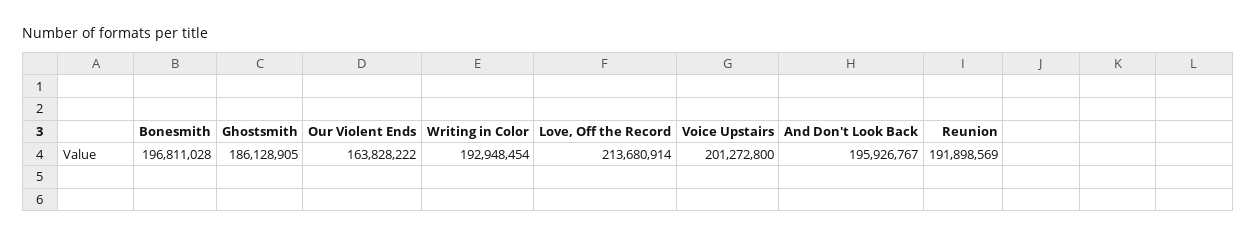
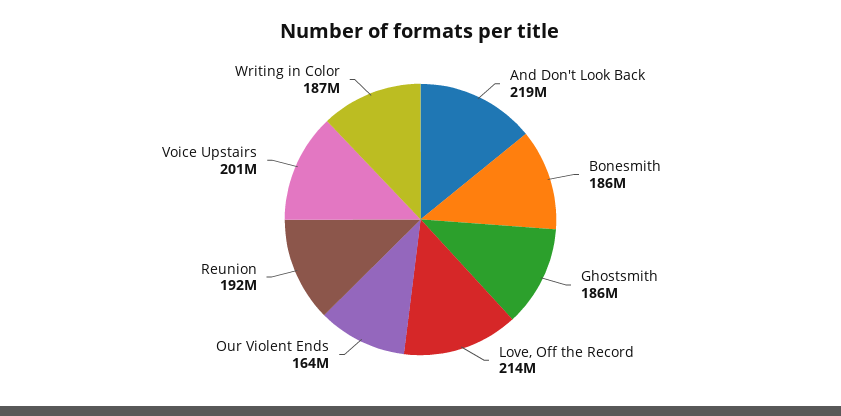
  {
-   "Bonesmith": 196811028,
+   "Bonesmith": 186000000,
    "Ghostsmith": 186128905,
    "Our Violent Ends": 163828222,
-   "Writing in Color": 192948454,
+   "Writing in Color": 187000000,
    "Love, Off the Record": 213680914,
    "Voice Upstairs": 201272800,
-   "And Don't Look Back": 195926767,
+   "And Don't Look Back": 219000000,
    "Reunion": 191898569
  }

